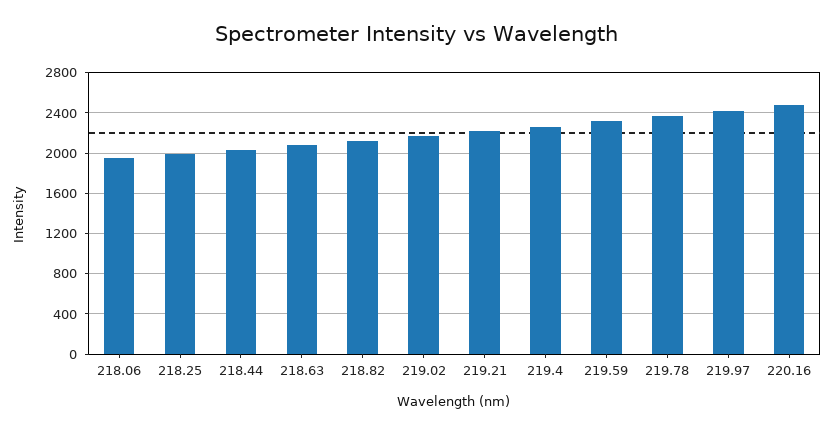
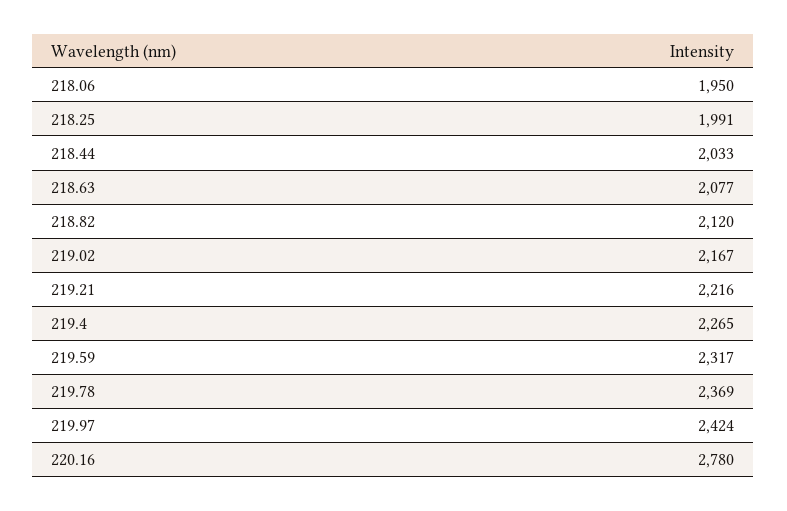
  {
    "218.06": 1950,
    "218.25": 1991,
    "218.44": 2033,
    "218.63": 2077,
    "218.82": 2120,
    "219.02": 2167,
    "219.21": 2216,
    "219.4": 2265,
    "219.59": 2317,
    "219.78": 2369,
    "219.97": 2424,
-   "220.16": 2500
+   "220.16": 2780
  }

